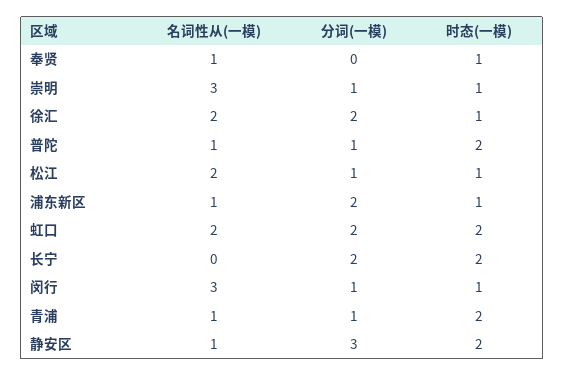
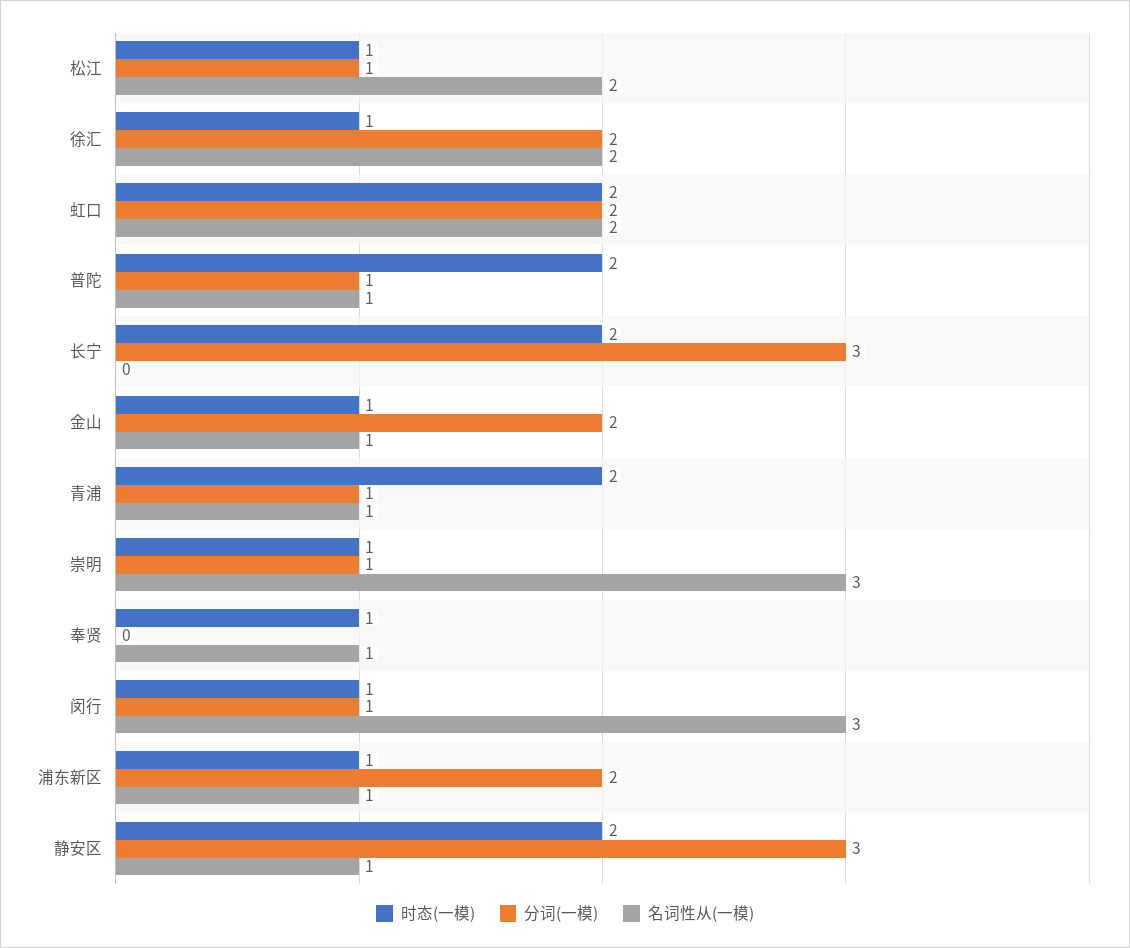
  {
    "名词性从(一模)": {
      "奉贤": 1,
      "崇明": 3,
      "徐汇": 2,
      "普陀": 1,
      "松江": 2,
      "浦东新区": 1,
      "虹口": 2,
      "长宁": 0,
      "闵行": 3,
      "青浦": 1,
-     "静安区": 1
+     "静安区": 1,
+     "金山": 1
    },
    "分词(一模)": {
      "奉贤": 0,
      "崇明": 1,
      "徐汇": 2,
      "普陀": 1,
      "松江": 1,
      "浦东新区": 2,
      "虹口": 2,
-     "长宁": 2,
+     "长宁": 3,
      "闵行": 1,
      "青浦": 1,
-     "静安区": 3
+     "静安区": 3,
+     "金山": 2
    },
    "时态(一模)": {
      "奉贤": 1,
      "崇明": 1,
      "徐汇": 1,
      "普陀": 2,
      "松江": 1,
      "浦东新区": 1,
      "虹口": 2,
      "长宁": 2,
      "闵行": 1,
      "青浦": 2,
-     "静安区": 2
+     "静安区": 2,
+     "金山": 1
    }
  }

